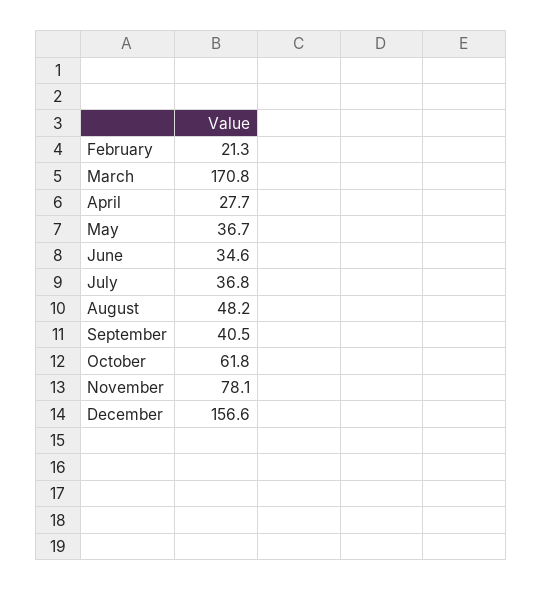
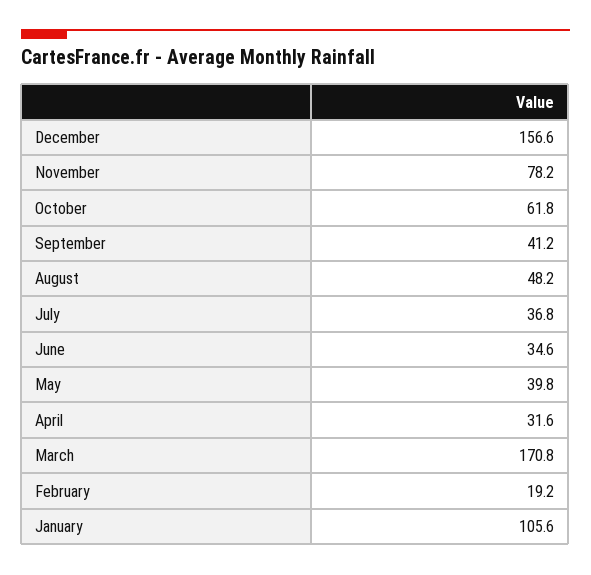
  {
-   "February": 21.3,
+   "February": 19.2,
    "March": 170.8,
-   "April": 27.7,
+   "April": 31.6,
-   "May": 36.7,
+   "May": 39.8,
    "June": 34.6,
    "July": 36.8,
    "August": 48.2,
-   "September": 40.5,
+   "September": 41.2,
    "October": 61.8,
-   "November": 78.1,
+   "November": 78.2,
-   "December": 156.6
+   "December": 156.6,
+   "January": 105.6
  }

